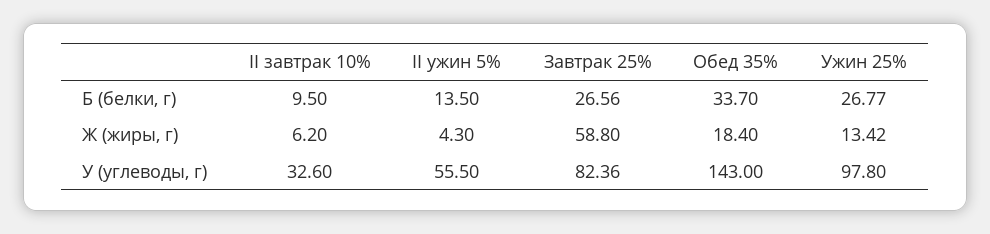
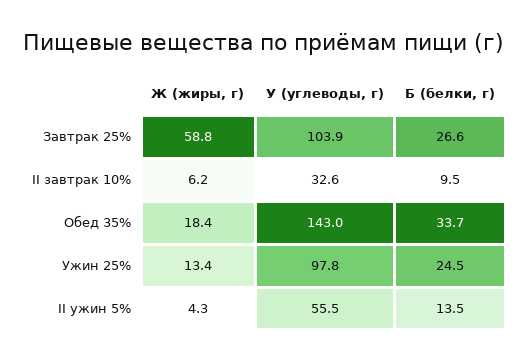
  {
    "II завтрак 10%": {
      "Б (белки, г)": 9.5,
      "Ж (жиры, г)": 6.2,
      "У (углеводы, г)": 32.6
    },
    "II ужин 5%": {
      "Б (белки, г)": 13.5,
      "Ж (жиры, г)": 4.3,
      "У (углеводы, г)": 55.5
    },
    "Завтрак 25%": {
      "Б (белки, г)": 26.56,
      "Ж (жиры, г)": 58.8,
-     "У (углеводы, г)": 82.36
+     "У (углеводы, г)": 103.9
    },
    "Обед 35%": {
      "Б (белки, г)": 33.7,
      "Ж (жиры, г)": 18.4,
      "У (углеводы, г)": 143
    },
    "Ужин 25%": {
-     "Б (белки, г)": 26.77,
+     "Б (белки, г)": 24.5,
      "Ж (жиры, г)": 13.42,
      "У (углеводы, г)": 97.8
    }
  }

